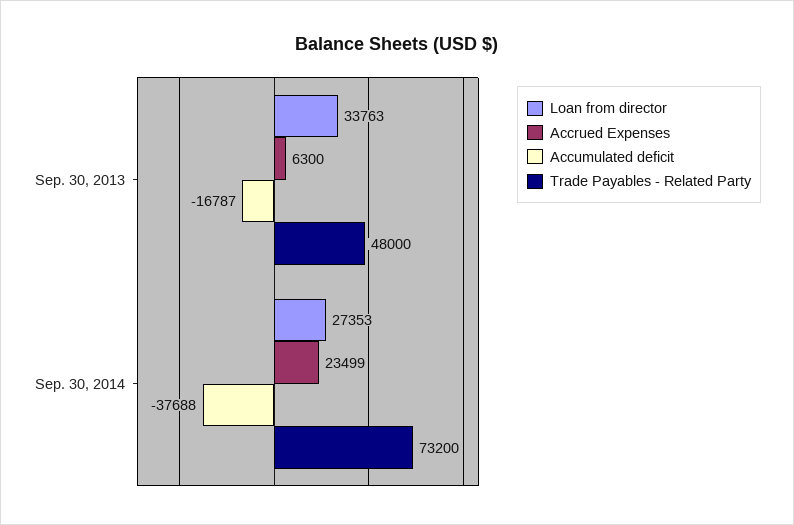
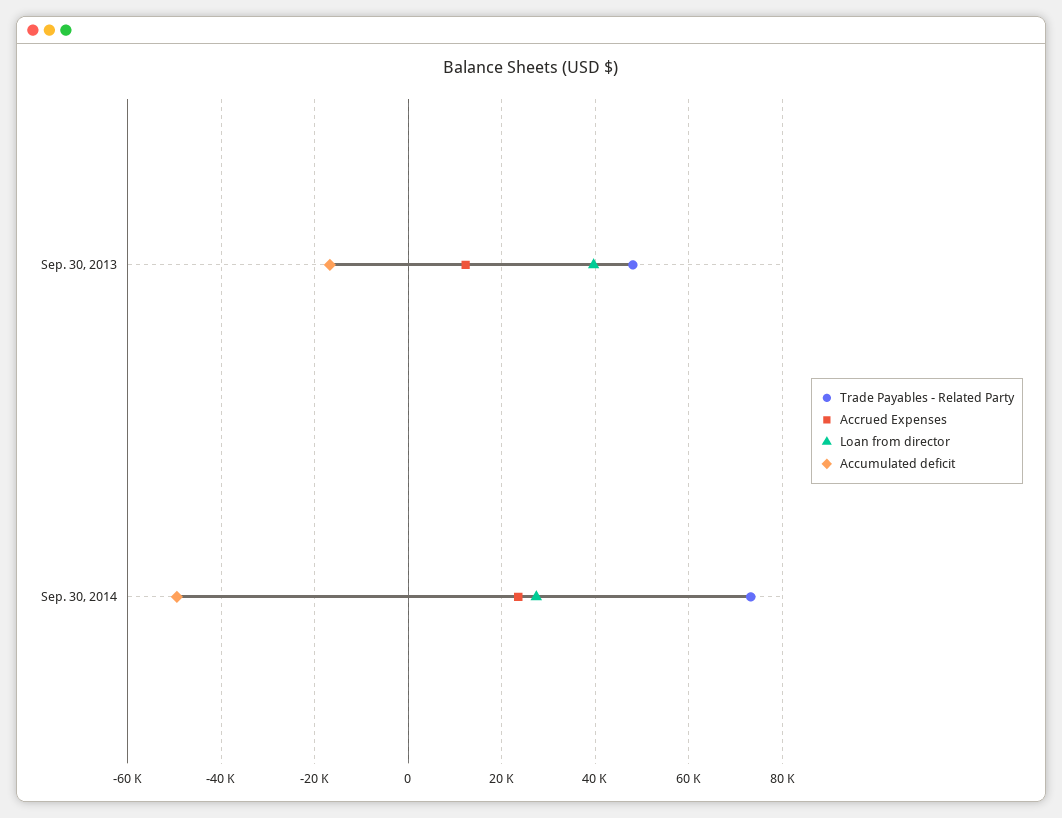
  {
    "Loan from director": {
-     "Sep. 30, 2013": 33763,
+     "Sep. 30, 2013": 40000,
      "Sep. 30, 2014": 27353
    },
    "Accrued Expenses": {
-     "Sep. 30, 2013": 6300,
+     "Sep. 30, 2013": 12000,
      "Sep. 30, 2014": 23499
    },
    "Accumulated deficit": {
      "Sep. 30, 2013": -16787,
-     "Sep. 30, 2014": -37688
+     "Sep. 30, 2014": -50000
    },
    "Trade Payables - Related Party": {
      "Sep. 30, 2013": 48000,
      "Sep. 30, 2014": 73200
    }
  }

